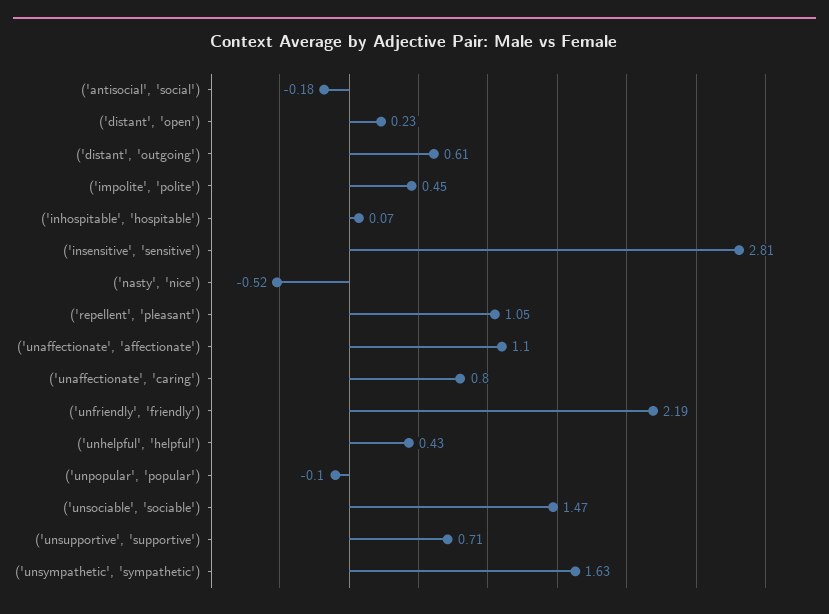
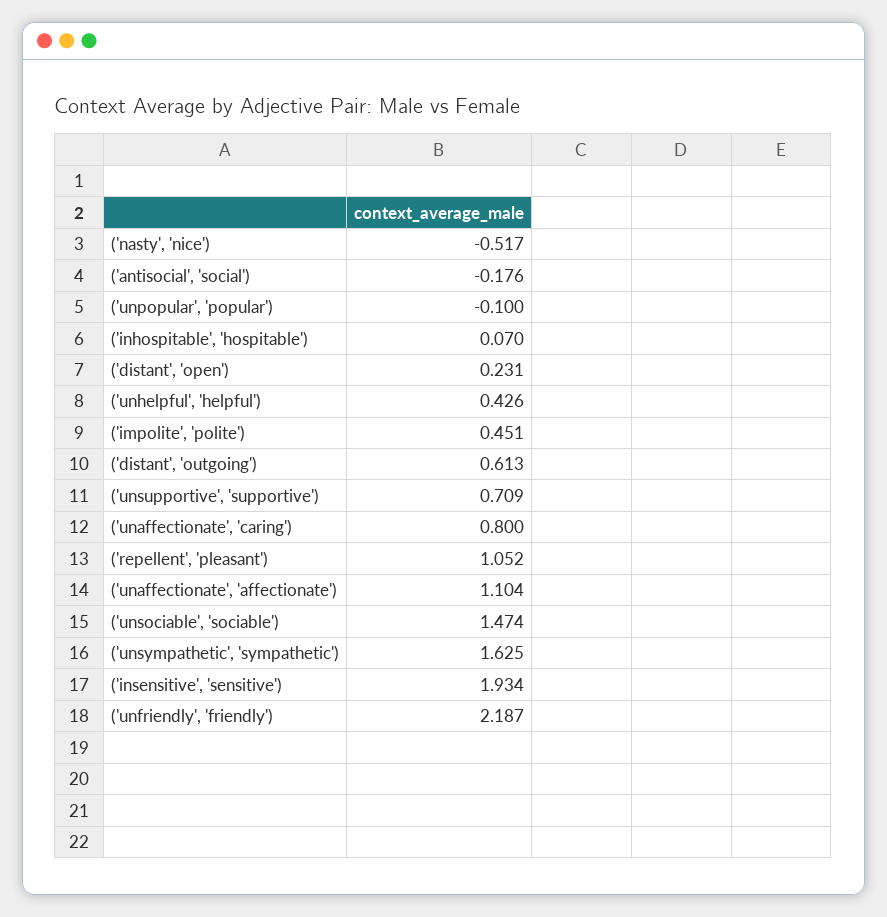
  {
    "('antisocial', 'social')": -0.176,
    "('distant', 'open')": 0.231,
    "('distant', 'outgoing')": 0.613,
    "('impolite', 'polite')": 0.451,
    "('inhospitable', 'hospitable')": 0.07,
-   "('insensitive', 'sensitive')": 2.81,
+   "('insensitive', 'sensitive')": 1.934,
    "('nasty', 'nice')": -0.517,
    "('repellent', 'pleasant')": 1.052,
    "('unaffectionate', 'affectionate')": 1.104,
    "('unaffectionate', 'caring')": 0.8,
    "('unfriendly', 'friendly')": 2.187,
    "('unhelpful', 'helpful')": 0.426,
    "('unpopular', 'popular')": -0.1,
    "('unsociable', 'sociable')": 1.474,
    "('unsupportive', 'supportive')": 0.709,
    "('unsympathetic', 'sympathetic')": 1.625
  }

